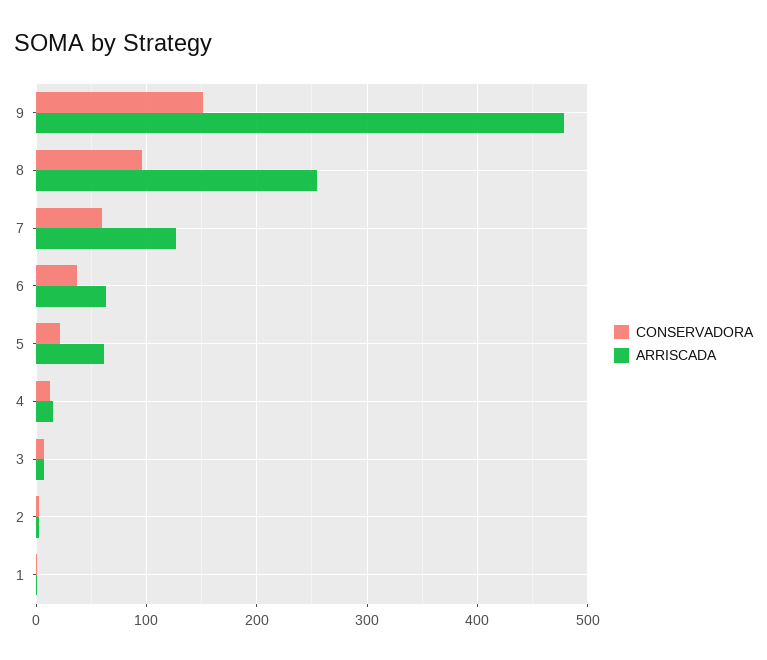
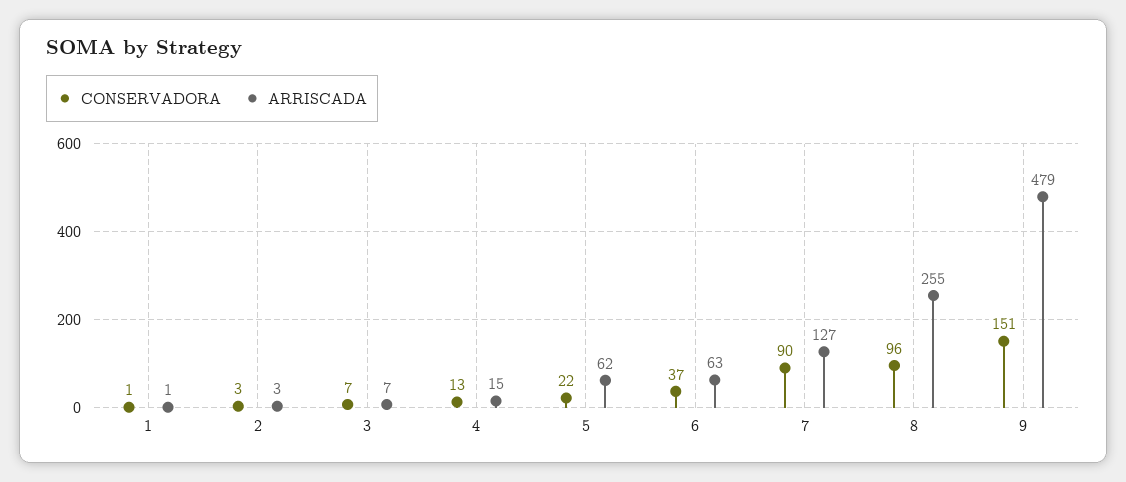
  {
    "CONSERVADORA": {
      "9": 151,
      "8": 96,
-     "7": 60,
+     "7": 90,
      "6": 37,
      "5": 22,
      "4": 13,
      "3": 7,
      "2": 3,
      "1": 1
    },
    "ARRISCADA": {
      "9": 479,
      "8": 255,
      "7": 127,
      "6": 63,
      "5": 62,
      "4": 15,
      "3": 7,
      "2": 3,
      "1": 1
    }
  }

